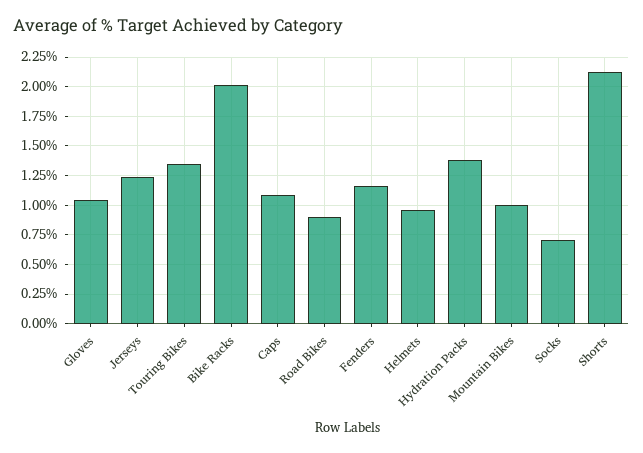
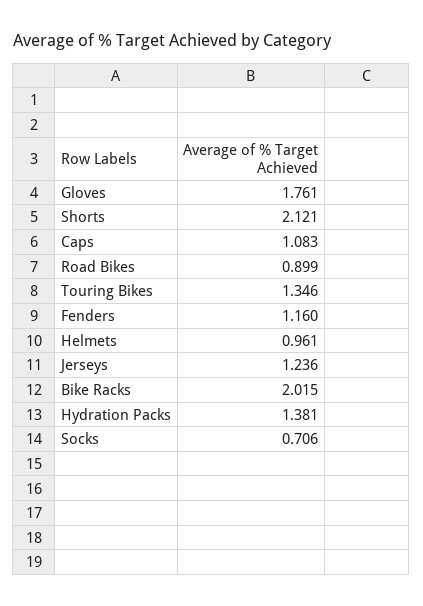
  {
-   "Gloves": 1,
+   "Gloves": 1.761,
    "Jerseys": 1.236,
    "Touring Bikes": 1.346,
    "Bike Racks": 2.015,
    "Caps": 1.083,
    "Road Bikes": 0.899,
    "Fenders": 1.16,
    "Helmets": 0.961,
    "Hydration Packs": 1.381,
-   "Mountain Bikes": 1,
    "Socks": 0.706,
    "Shorts": 2.121
  }

